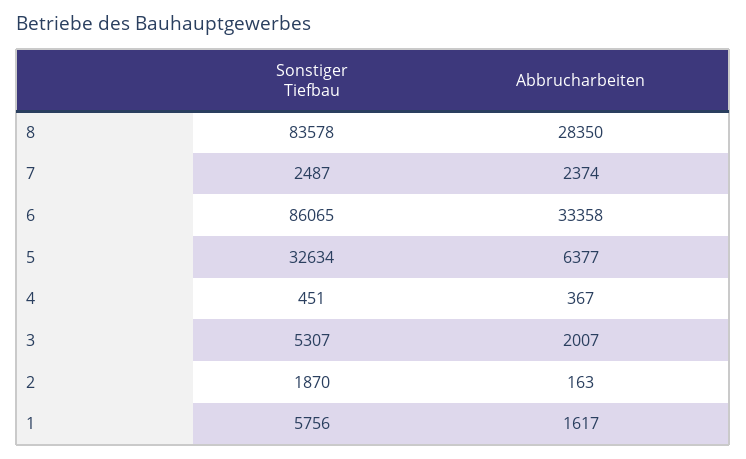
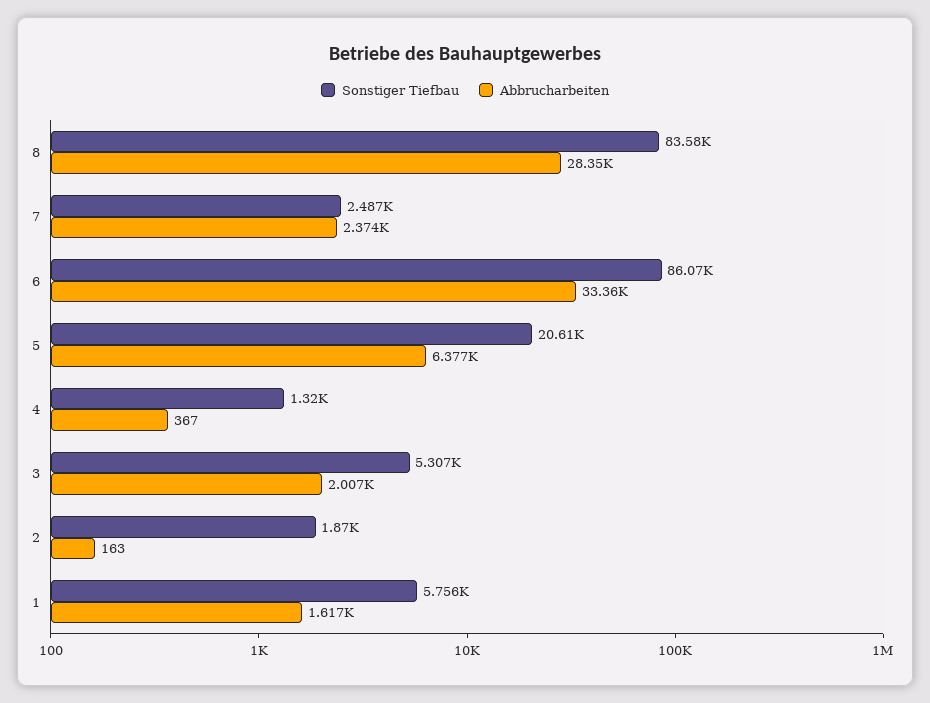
  {
    "Sonstiger Tiefbau": {
      "8": 83578,
      "7": 2487,
      "6": 86065,
-     "5": 32634,
+     "5": 20610,
-     "4": 451,
+     "4": 1320,
      "3": 5307,
      "2": 1870,
      "1": 5756
    },
    "Abbrucharbeiten": {
      "8": 28350,
      "7": 2374,
      "6": 33358,
      "5": 6377,
      "4": 367,
      "3": 2007,
      "2": 163,
      "1": 1617
    }
  }

